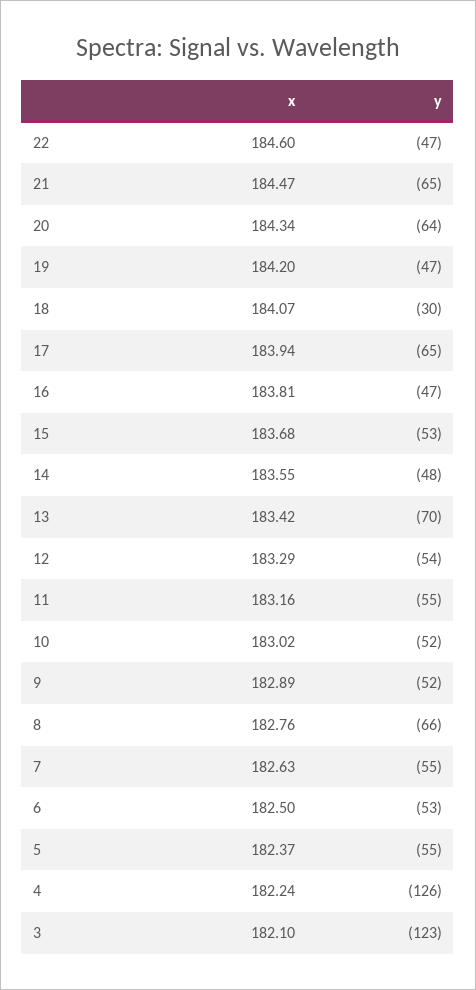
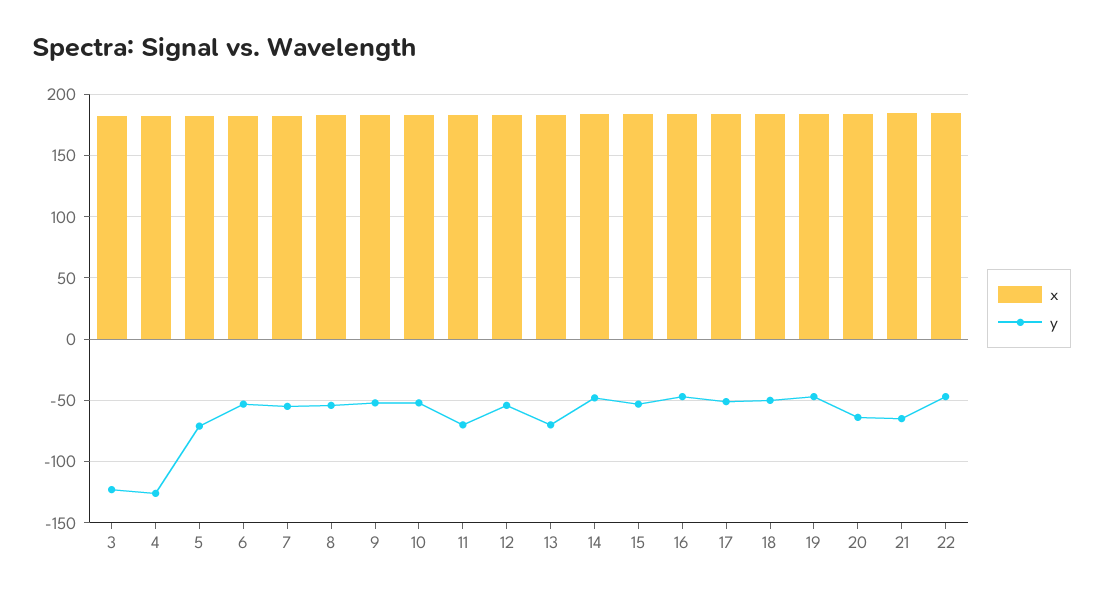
  {
    "x": {
      "22": 184.6,
      "21": 184.47,
      "20": 184.34,
      "19": 184.2,
      "18": 184.07,
      "17": 183.94,
      "16": 183.81,
      "15": 183.68,
      "14": 183.55,
      "13": 183.42,
      "12": 183.29,
      "11": 183.16,
      "10": 183.02,
      "9": 182.89,
      "8": 182.76,
      "7": 182.63,
      "6": 182.5,
      "5": 182.37,
      "4": 182.24,
      "3": 182.1
    },
    "y": {
      "22": -47,
      "21": -65,
      "20": -64,
      "19": -47,
-     "18": -30,
+     "18": -50,
-     "17": -65,
+     "17": -50,
      "16": -47,
      "15": -53,
      "14": -48,
      "13": -70,
      "12": -54,
-     "11": -55,
+     "11": -70,
      "10": -52,
      "9": -52,
-     "8": -66,
+     "8": -55,
      "7": -55,
      "6": -53,
-     "5": -55,
+     "5": -70,
      "4": -126,
      "3": -123
    }
  }

